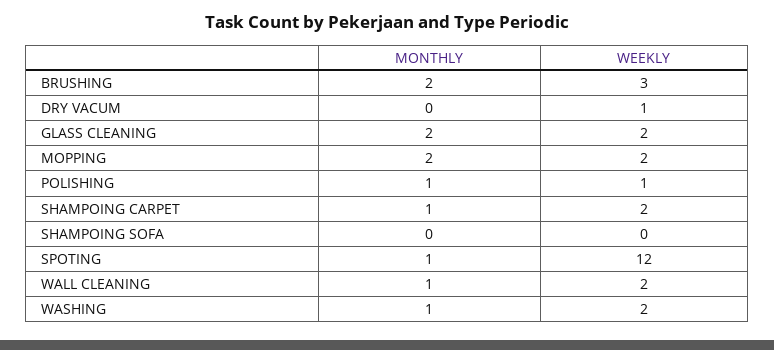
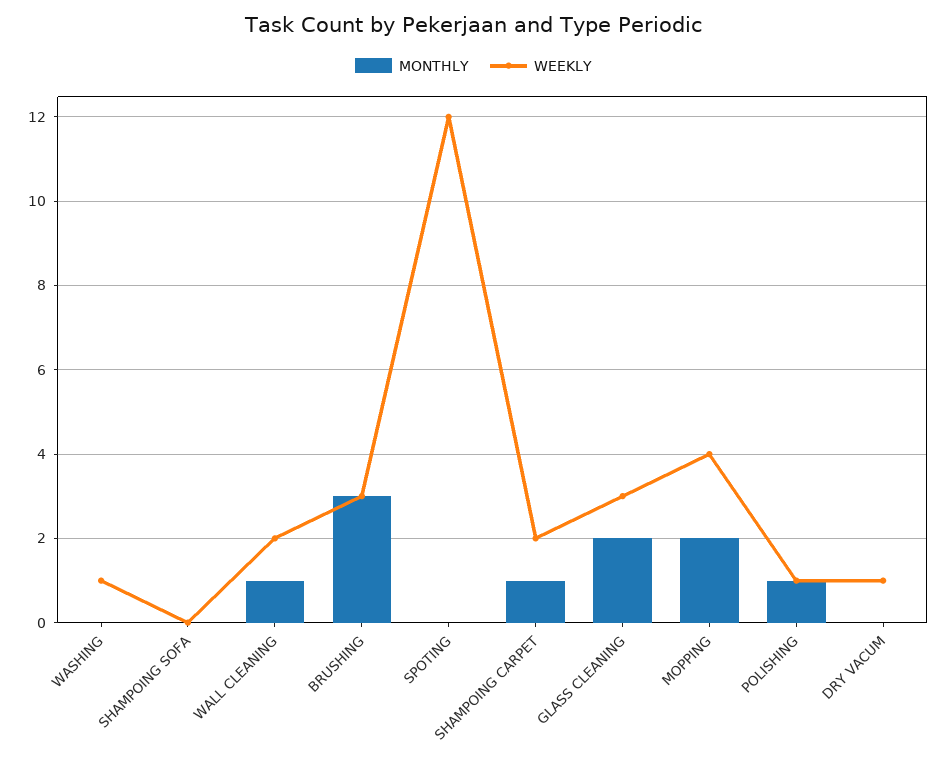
  {
    "MONTHLY": {
-     "BRUSHING": 2,
+     "BRUSHING": 3,
      "DRY VACUM": 0,
      "GLASS CLEANING": 2,
      "MOPPING": 2,
      "POLISHING": 1,
      "SHAMPOING CARPET": 1,
      "SHAMPOING SOFA": 0,
-     "SPOTING": 1,
+     "SPOTING": 0,
      "WALL CLEANING": 1,
-     "WASHING": 1
+     "WASHING": 0
    },
    "WEEKLY": {
      "BRUSHING": 3,
      "DRY VACUM": 1,
-     "GLASS CLEANING": 2,
+     "GLASS CLEANING": 3,
-     "MOPPING": 2,
+     "MOPPING": 4,
      "POLISHING": 1,
      "SHAMPOING CARPET": 2,
      "SHAMPOING SOFA": 0,
      "SPOTING": 12,
      "WALL CLEANING": 2,
-     "WASHING": 2
+     "WASHING": 1
    }
  }

